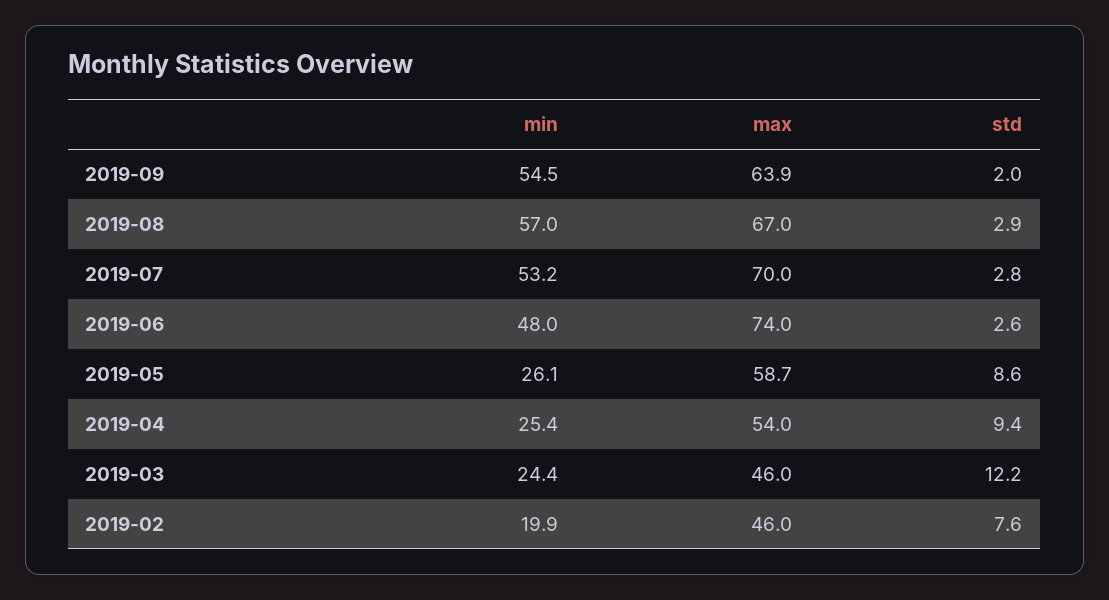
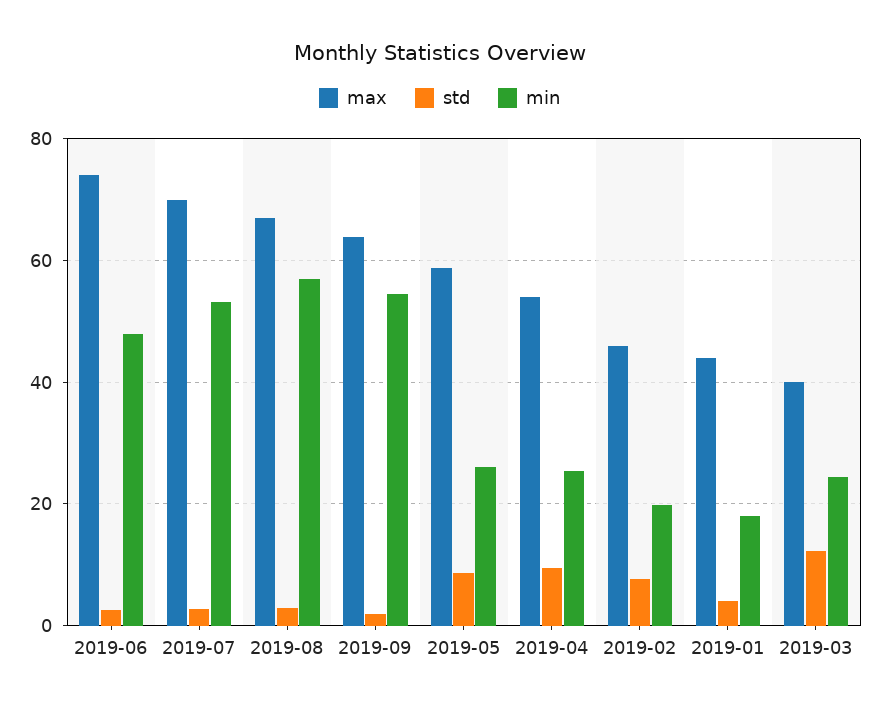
  {
    "min": {
      "2019-09": 54.5,
      "2019-08": 57,
      "2019-07": 53.2,
      "2019-06": 48,
      "2019-05": 26.1,
      "2019-04": 25.4,
      "2019-03": 24.4,
-     "2019-02": 19.9
+     "2019-02": 19.9,
+     "2019-01": 18
    },
    "max": {
      "2019-09": 63.9,
      "2019-08": 67,
      "2019-07": 70,
      "2019-06": 74,
      "2019-05": 58.7,
      "2019-04": 54,
-     "2019-03": 46,
+     "2019-03": 40,
-     "2019-02": 46
+     "2019-02": 46,
+     "2019-01": 44
    },
    "std": {
      "2019-09": 2,
      "2019-08": 2.9,
      "2019-07": 2.8,
      "2019-06": 2.6,
      "2019-05": 8.6,
      "2019-04": 9.4,
      "2019-03": 12.2,
-     "2019-02": 7.6
+     "2019-02": 7.6,
+     "2019-01": 4
    }
  }

